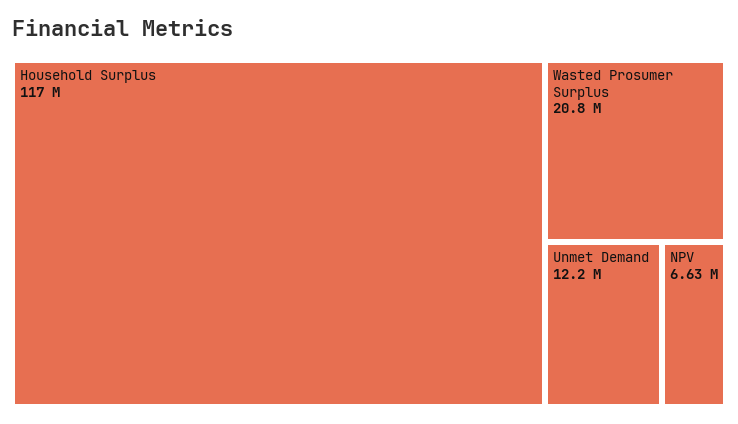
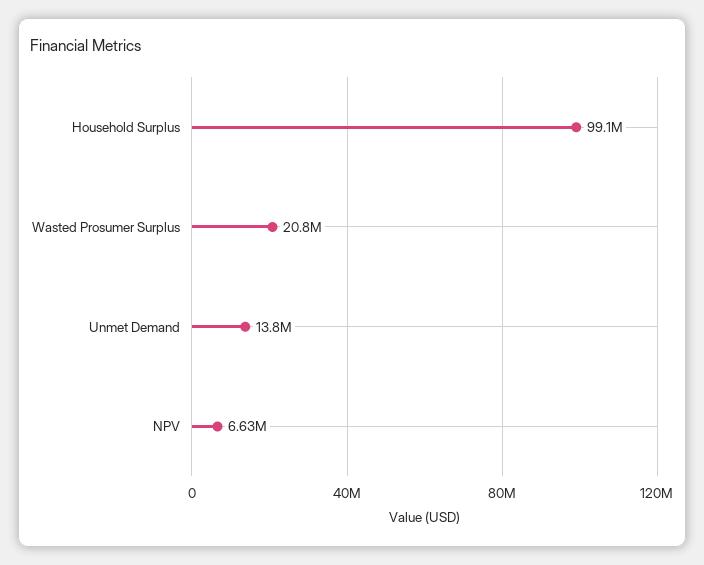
  {
-   "Household Surplus": 117000000,
+   "Household Surplus": 99100000,
    "Wasted Prosumer Surplus": 20800000,
-   "Unmet Demand": 12200000,
+   "Unmet Demand": 13800000,
    "NPV": 6630000
  }

